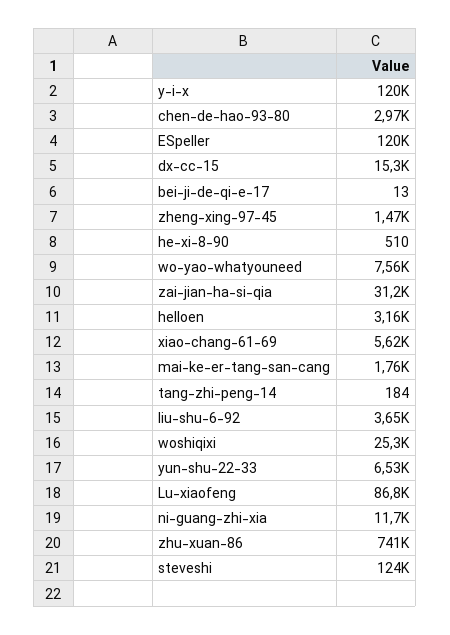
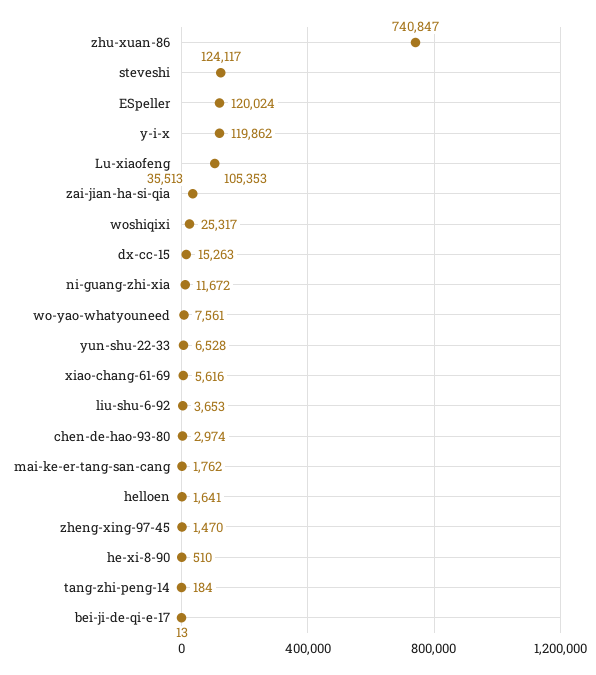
  {
    "y-i-x": 119862,
    "chen-de-hao-93-80": 2974,
    "ESpeller": 120024,
    "dx-cc-15": 15263,
    "bei-ji-de-qi-e-17": 13,
    "zheng-xing-97-45": 1470,
    "he-xi-8-90": 510,
    "wo-yao-whatyouneed": 7561,
-   "zai-jian-ha-si-qia": 31200,
+   "zai-jian-ha-si-qia": 35513,
-   "helloen": 3160,
+   "helloen": 1641,
    "xiao-chang-61-69": 5616,
    "mai-ke-er-tang-san-cang": 1762,
    "tang-zhi-peng-14": 184,
    "liu-shu-6-92": 3653,
    "woshiqixi": 25317,
    "yun-shu-22-33": 6528,
-   "Lu-xiaofeng": 86800,
+   "Lu-xiaofeng": 105353,
    "ni-guang-zhi-xia": 11672,
    "zhu-xuan-86": 740847,
    "steveshi": 124117
  }

